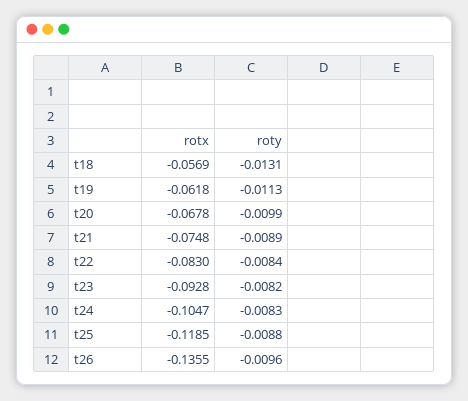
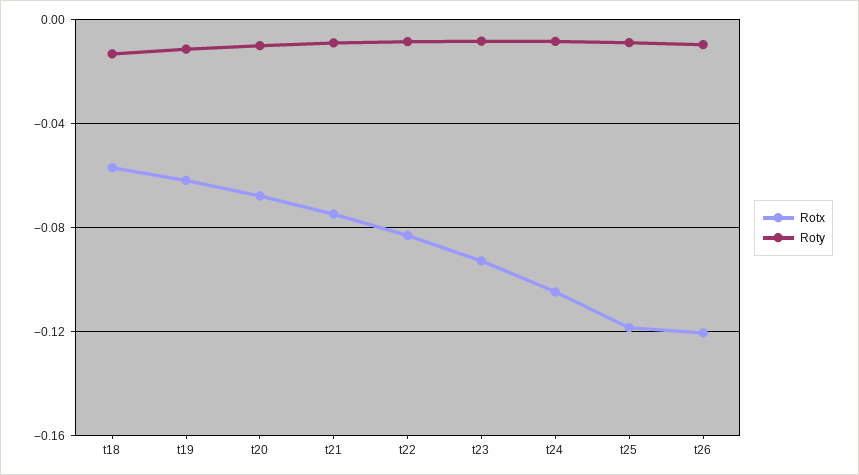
  {
    "rotx": {
      "t18": -0.0569,
      "t19": -0.0618,
      "t20": -0.0678,
      "t21": -0.0748,
      "t22": -0.083,
      "t23": -0.0928,
      "t24": -0.1047,
      "t25": -0.1185,
-     "t26": -0.1355
+     "t26": -0.12
    },
    "roty": {
      "t18": -0.0131,
      "t19": -0.0113,
      "t20": -0.0099,
      "t21": -0.0089,
      "t22": -0.0084,
      "t23": -0.0082,
      "t24": -0.0083,
      "t25": -0.0088,
      "t26": -0.0096
    }
  }

